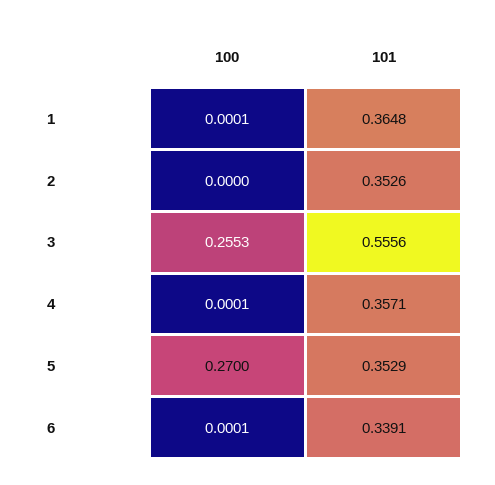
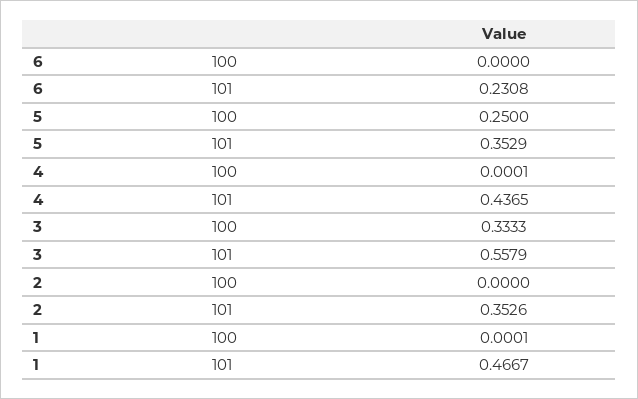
  {
    "100": {
      "1": 0.0001,
      "2": 0,
-     "3": 0.2553,
+     "3": 0.3333,
      "4": 0.0001,
-     "5": 0.27,
+     "5": 0.25,
-     "6": 0.0001
+     "6": 0
    },
    "101": {
-     "1": 0.3648,
+     "1": 0.4667,
      "2": 0.3526,
-     "3": 0.5556,
+     "3": 0.5579,
-     "4": 0.3571,
+     "4": 0.4365,
      "5": 0.3529,
-     "6": 0.3391
+     "6": 0.2308
    }
  }

